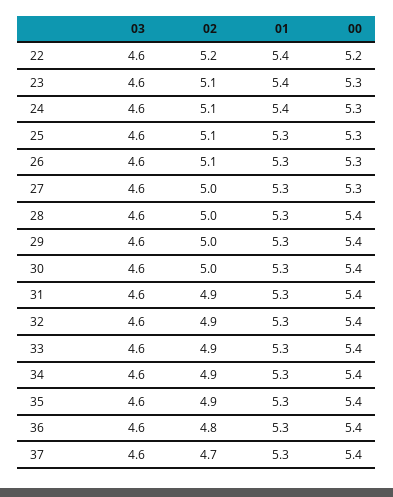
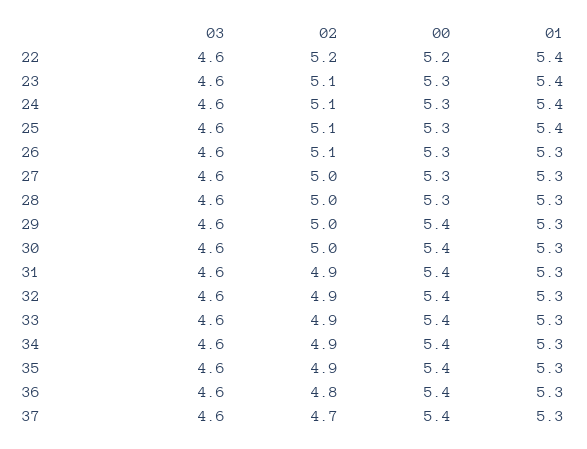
  {
    "03": {
      "22": 4.6,
      "23": 4.6,
      "24": 4.6,
      "25": 4.6,
      "26": 4.6,
      "27": 4.6,
      "28": 4.6,
      "29": 4.6,
      "30": 4.6,
      "31": 4.6,
      "32": 4.6,
      "33": 4.6,
      "34": 4.6,
      "35": 4.6,
      "36": 4.6,
      "37": 4.6
    },
    "02": {
      "22": 5.2,
      "23": 5.1,
      "24": 5.1,
      "25": 5.1,
      "26": 5.1,
      "27": 5,
      "28": 5,
      "29": 5,
      "30": 5,
      "31": 4.9,
      "32": 4.9,
      "33": 4.9,
      "34": 4.9,
      "35": 4.9,
      "36": 4.8,
      "37": 4.7
    },
    "01": {
      "22": 5.4,
      "23": 5.4,
      "24": 5.4,
-     "25": 5.3,
+     "25": 5.4,
      "26": 5.3,
      "27": 5.3,
      "28": 5.3,
      "29": 5.3,
      "30": 5.3,
      "31": 5.3,
      "32": 5.3,
      "33": 5.3,
      "34": 5.3,
      "35": 5.3,
      "36": 5.3,
      "37": 5.3
    },
    "00": {
      "22": 5.2,
      "23": 5.3,
      "24": 5.3,
      "25": 5.3,
      "26": 5.3,
      "27": 5.3,
-     "28": 5.4,
+     "28": 5.3,
      "29": 5.4,
      "30": 5.4,
      "31": 5.4,
      "32": 5.4,
      "33": 5.4,
      "34": 5.4,
      "35": 5.4,
      "36": 5.4,
      "37": 5.4
    }
  }

